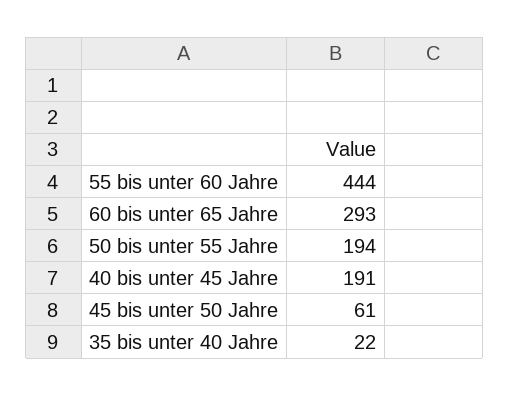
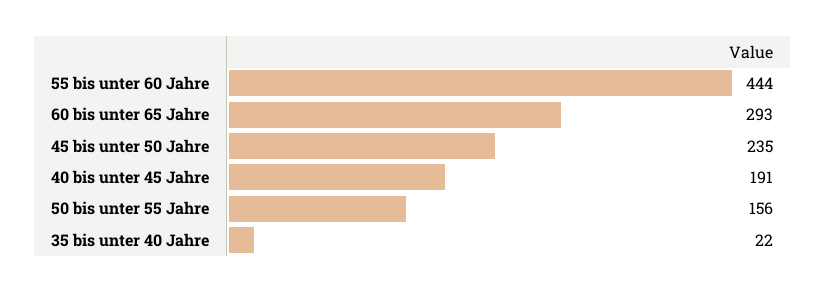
  {
    "55 bis unter 60 Jahre": 444,
    "60 bis unter 65 Jahre": 293,
-   "50 bis unter 55 Jahre": 194,
+   "50 bis unter 55 Jahre": 156,
    "40 bis unter 45 Jahre": 191,
-   "45 bis unter 50 Jahre": 61,
+   "45 bis unter 50 Jahre": 235,
    "35 bis unter 40 Jahre": 22
  }

